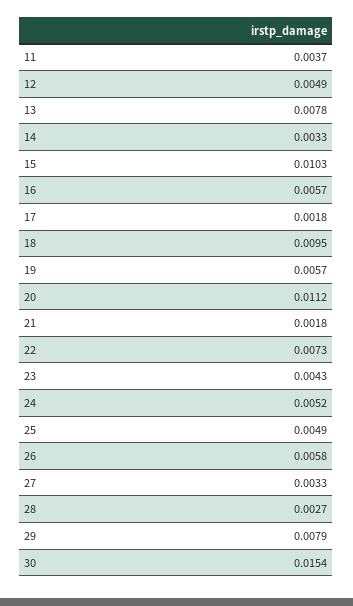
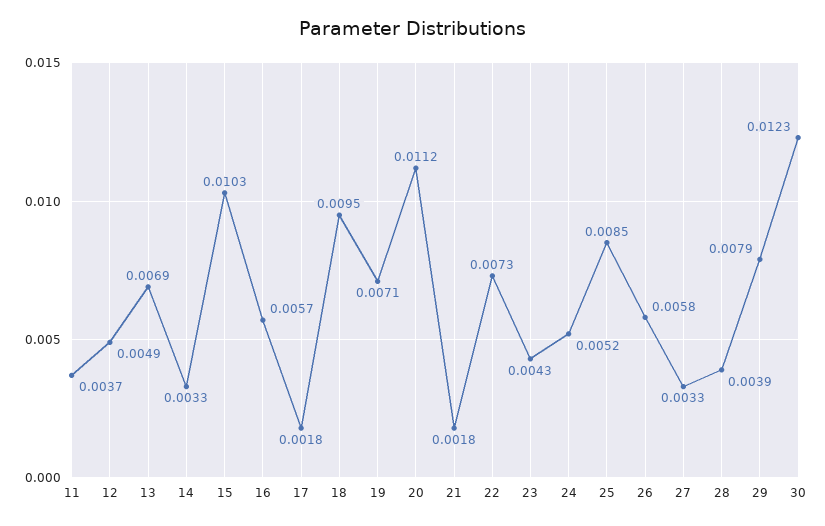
  {
    "11": 0.0037,
    "12": 0.0049,
-   "13": 0.0078,
+   "13": 0.0069,
    "14": 0.0033,
    "15": 0.0103,
    "16": 0.0057,
    "17": 0.0018,
    "18": 0.0095,
-   "19": 0.0057,
+   "19": 0.0071,
    "20": 0.0112,
    "21": 0.0018,
    "22": 0.0073,
    "23": 0.0043,
    "24": 0.0052,
-   "25": 0.0049,
+   "25": 0.0085,
    "26": 0.0058,
    "27": 0.0033,
-   "28": 0.0027,
+   "28": 0.0039,
    "29": 0.0079,
-   "30": 0.0154
+   "30": 0.0123
  }

